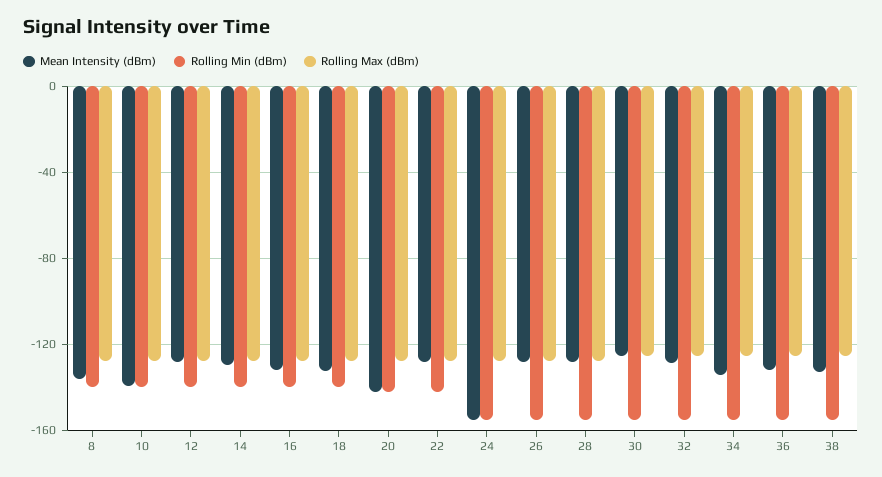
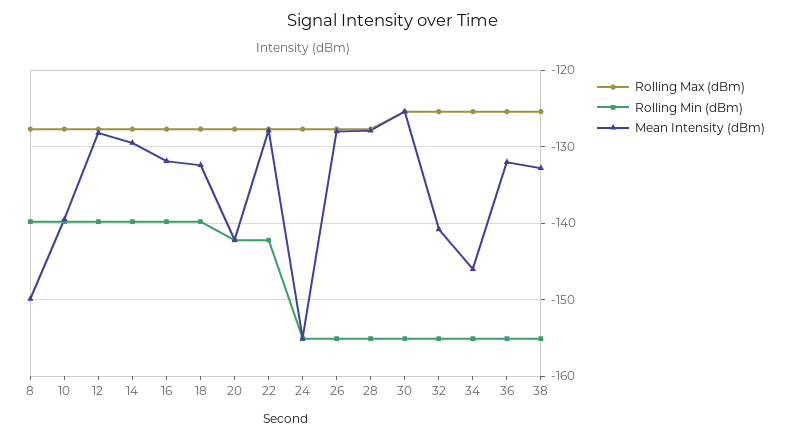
  {
    "Mean Intensity (dBm)": {
-     "8": -135,
+     "8": -150,
      "10": -140,
      "12": -128,
      "14": -130,
      "16": -132,
      "18": -132,
      "20": -142,
      "22": -128,
      "24": -155,
      "26": -128,
      "28": -128,
      "30": -125,
-     "32": -130,
+     "32": -141,
-     "34": -135,
+     "34": -146,
      "36": -132,
      "38": -133
    },
    "Rolling Min (dBm)": {
      "8": -140,
      "10": -140,
      "12": -140,
      "14": -140,
      "16": -140,
      "18": -140,
      "20": -142,
      "22": -142,
      "24": -155,
      "26": -155,
      "28": -155,
      "30": -155,
      "32": -155,
      "34": -155,
      "36": -155,
      "38": -155
    },
    "Rolling Max (dBm)": {
      "8": -128,
      "10": -128,
      "12": -128,
      "14": -128,
      "16": -128,
      "18": -128,
      "20": -128,
      "22": -128,
      "24": -128,
      "26": -128,
      "28": -128,
      "30": -125,
      "32": -125,
      "34": -125,
      "36": -125,
      "38": -125
    }
  }

